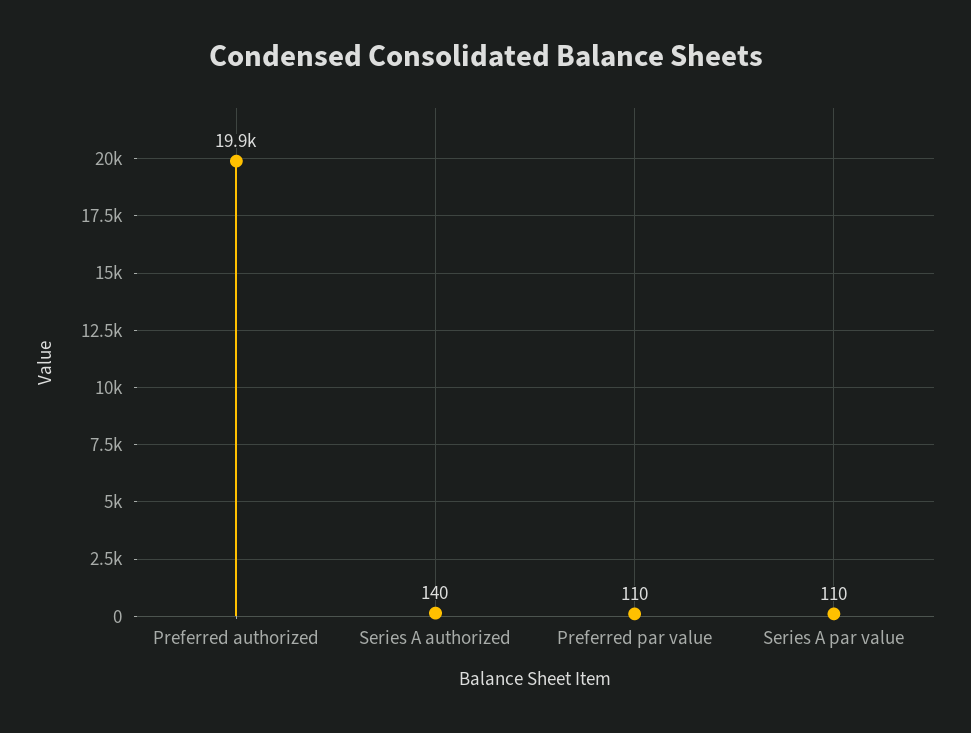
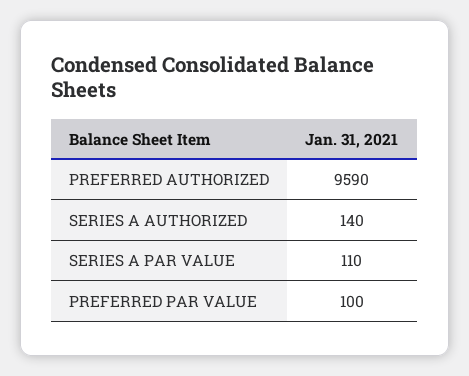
  {
-   "Preferred authorized": 19900,
+   "Preferred authorized": 9590,
    "Series A authorized": 140,
-   "Preferred par value": 110,
+   "Preferred par value": 100,
    "Series A par value": 110
  }

